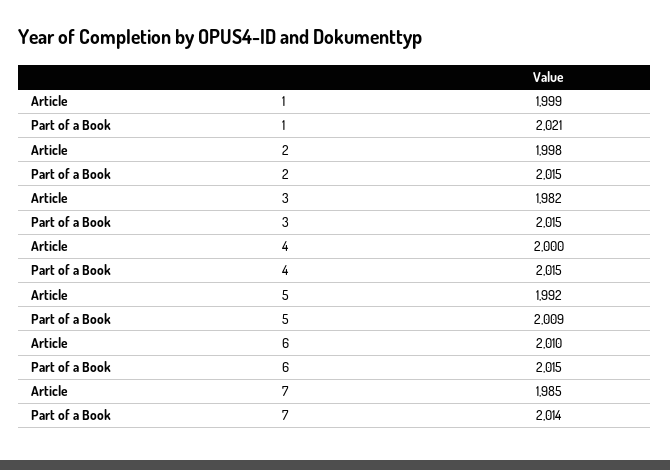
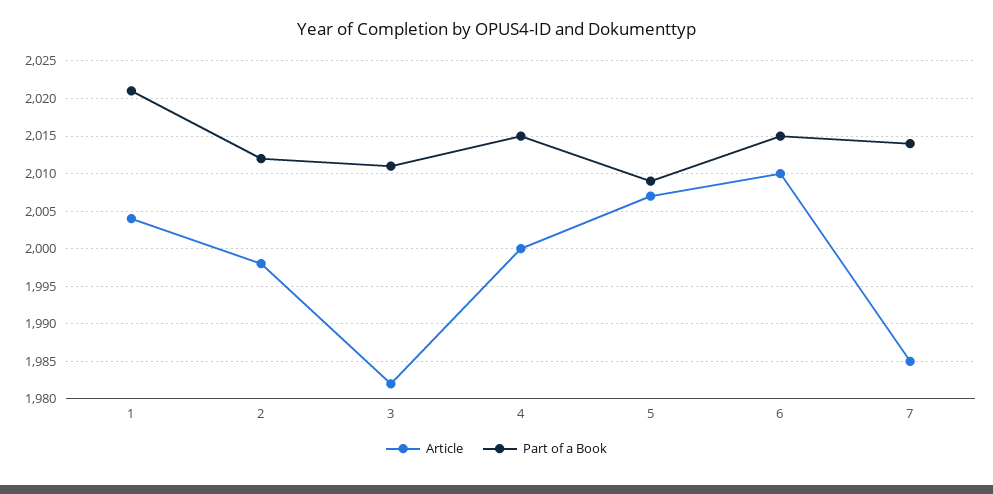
  {
    "Article": {
-     "1": 1999,
+     "1": 2004,
      "2": 1998,
      "3": 1982,
      "4": 2000,
-     "5": 1992,
+     "5": 2007,
      "6": 2010,
      "7": 1985
    },
    "Part of a Book": {
      "1": 2021,
-     "2": 2015,
+     "2": 2012,
-     "3": 2015,
+     "3": 2011,
      "4": 2015,
      "5": 2009,
      "6": 2015,
      "7": 2014
    }
  }

